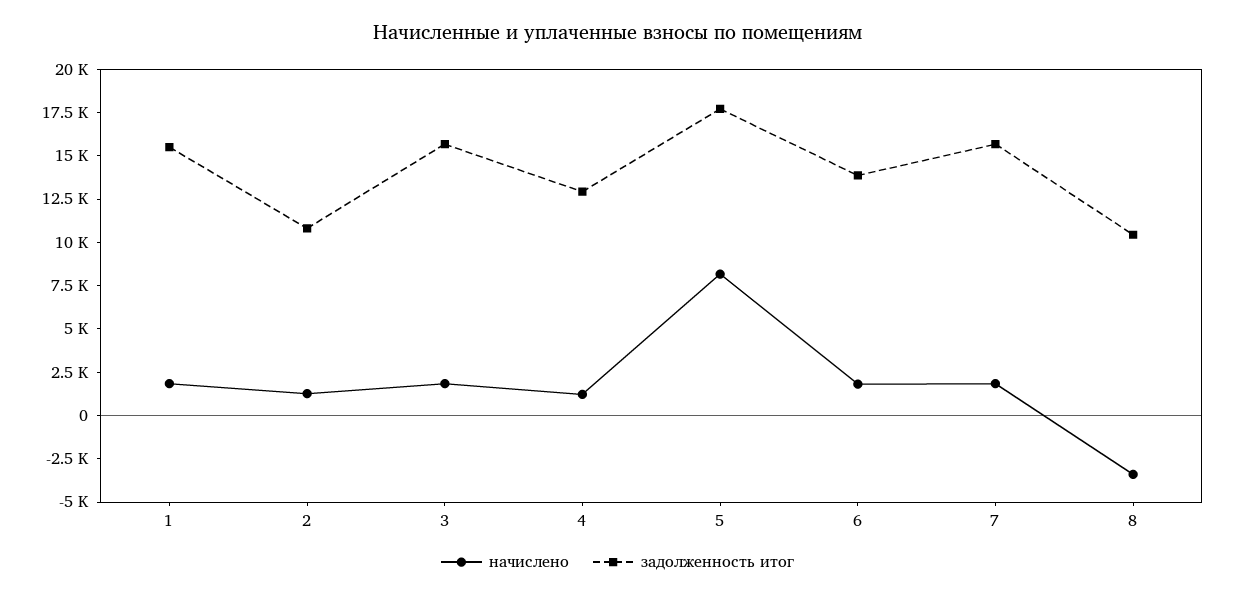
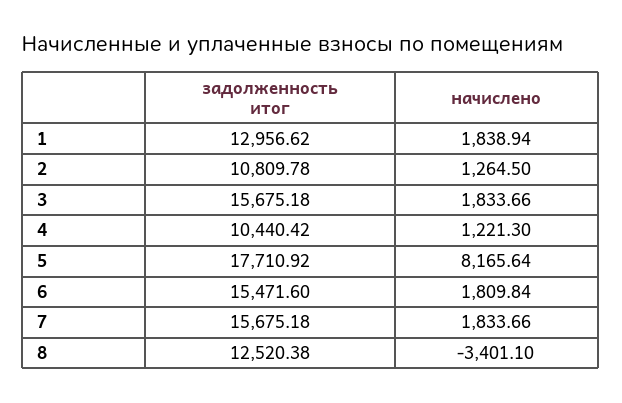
  {
    "начислено": {
      "1": 1838.94,
      "2": 1264.5,
      "3": 1833.66,
      "4": 1221.3,
      "5": 8165.64,
      "6": 1809.84,
      "7": 1833.66,
      "8": -3401.1
    },
    "задолженность итог": {
-     "1": 15500,
+     "1": 12956.62,
      "2": 10809.78,
      "3": 15675.18,
-     "4": 13000,
+     "4": 10440.42,
      "5": 17710.92,
-     "6": 14000,
+     "6": 15471.6,
      "7": 15675.18,
-     "8": 10500
+     "8": 12520.38
    }
  }

